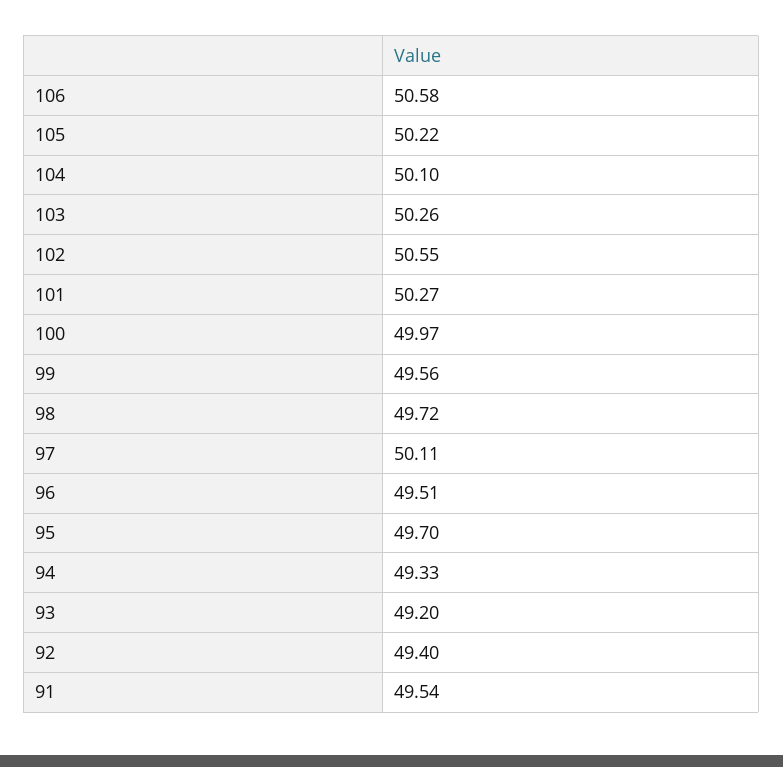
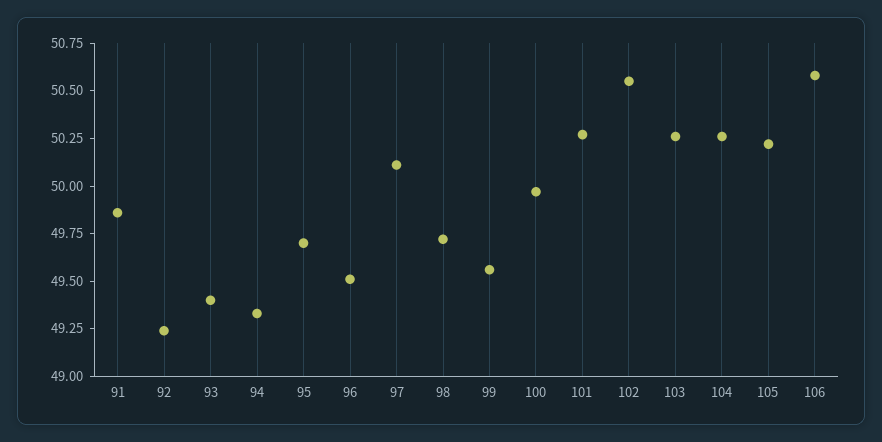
  {
    "106": 50.58,
    "105": 50.22,
-   "104": 50.1,
+   "104": 50.25,
    "103": 50.26,
    "102": 50.55,
    "101": 50.27,
    "100": 49.97,
    "99": 49.56,
    "98": 49.72,
    "97": 50.11,
    "96": 49.51,
    "95": 49.7,
    "94": 49.33,
-   "93": 49.2,
+   "93": 49.4,
-   "92": 49.4,
+   "92": 49.25,
-   "91": 49.54
+   "91": 49.85
  }

